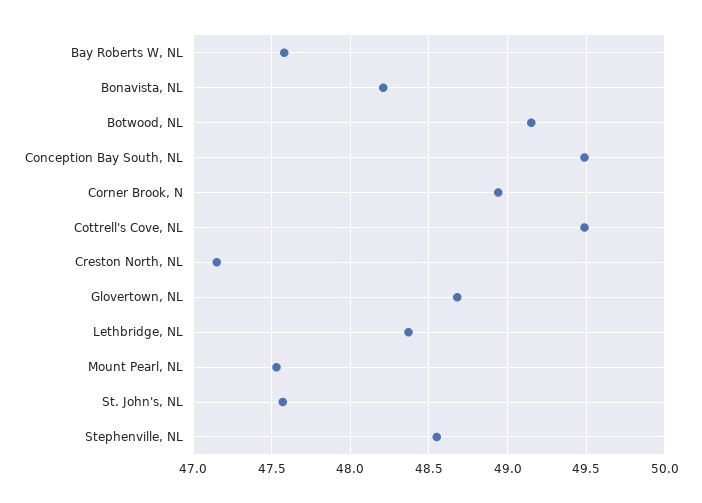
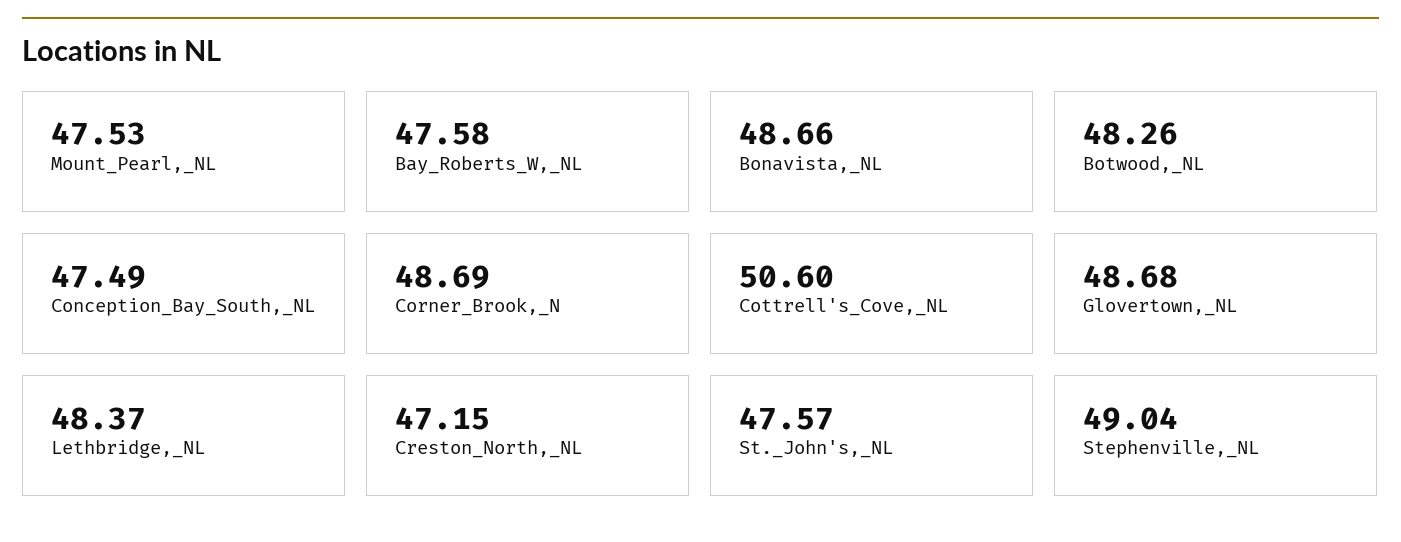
  {
    "Bay Roberts W, NL": 47.58,
-   "Bonavista, NL": 48.2,
+   "Bonavista, NL": 48.66,
-   "Botwood, NL": 49.15,
+   "Botwood, NL": 48.26,
-   "Conception Bay South, NL": 49.5,
+   "Conception Bay South, NL": 47.49,
-   "Corner Brook, N": 48.95,
+   "Corner Brook, N": 48.69,
-   "Cottrell's Cove, NL": 49.5,
+   "Cottrell's Cove, NL": 50.6,
    "Creston North, NL": 47.15,
    "Glovertown, NL": 48.68,
    "Lethbridge, NL": 48.37,
    "Mount Pearl, NL": 47.53,
    "St. John's, NL": 47.57,
-   "Stephenville, NL": 48.55
+   "Stephenville, NL": 49.04
  }

